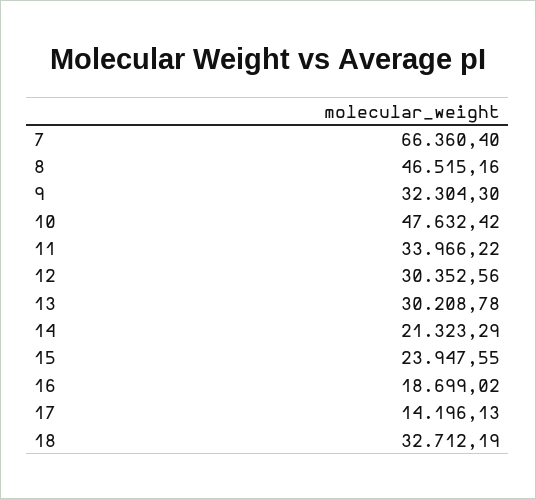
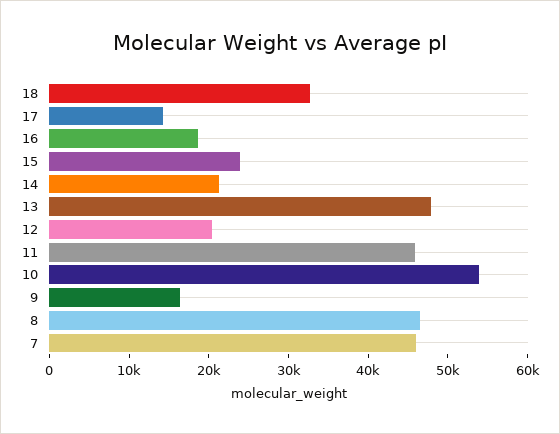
  {
-   "7": 66360.4,
+   "7": 46000,
    "8": 46515.16,
-   "9": 32304.3,
+   "9": 16000,
-   "10": 47632.42,
+   "10": 54000,
-   "11": 33966.22,
+   "11": 46000,
-   "12": 30352.56,
+   "12": 20000,
-   "13": 30208.78,
+   "13": 48000,
    "14": 21323.29,
    "15": 23947.55,
    "16": 18699.02,
    "17": 14196.13,
    "18": 32712.19
  }

